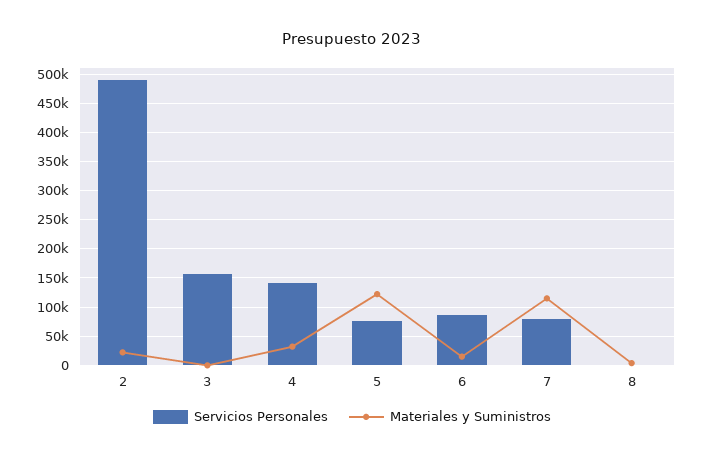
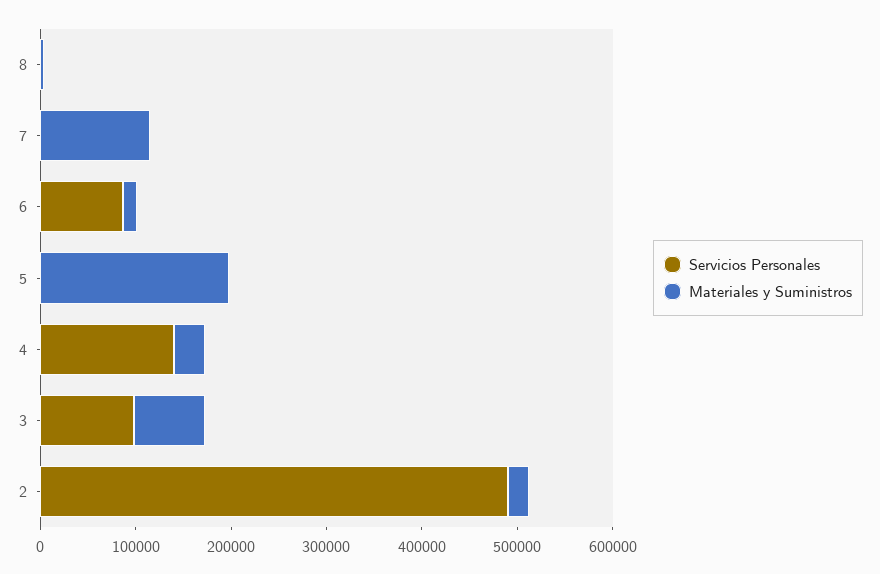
  {
    "Servicios Personales": {
      "2": 500000,
-     "3": 150000,
+     "3": 100000,
      "4": 140000,
-     "5": 75000,
+     "5": 0,
      "6": 80000,
-     "7": 75000,
+     "7": 0,
      "8": 0
    },
    "Materiales y Suministros": {
      "2": 20000,
-     "3": 0,
+     "3": 80000,
      "4": 40000,
-     "5": 125000,
+     "5": 200000,
      "6": 20000,
      "7": 120000,
      "8": 0
    }
  }

